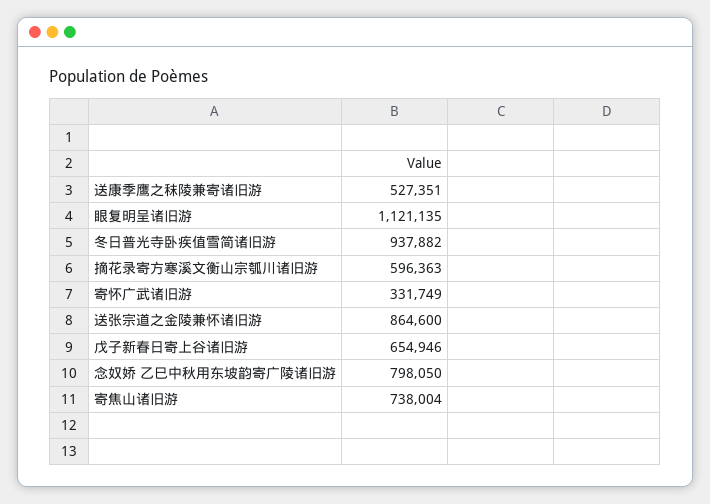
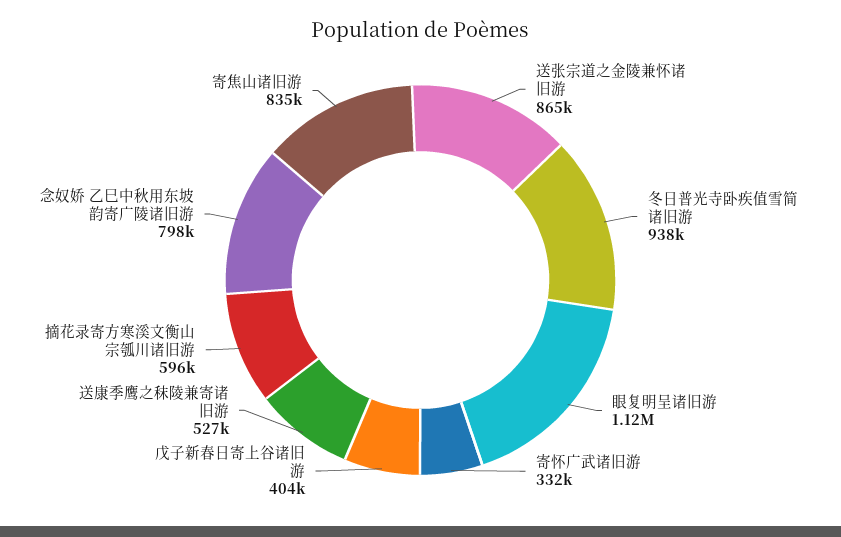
  {
    "送康季鹰之秣陵兼寄诸旧游": 527351,
    "眼复明呈诸旧游": 1121135,
    "冬日普光寺卧疾值雪简诸旧游": 937882,
    "摘花录寄方寒溪文衡山宗瓠川诸旧游": 596363,
    "寄怀广武诸旧游": 331749,
    "送张宗道之金陵兼怀诸旧游": 864600,
-   "戊子新春日寄上谷诸旧游": 654946,
+   "戊子新春日寄上谷诸旧游": 404000,
    "念奴娇 乙巳中秋用东坡韵寄广陵诸旧游": 798050,
-   "寄焦山诸旧游": 738004
+   "寄焦山诸旧游": 835000
  }

